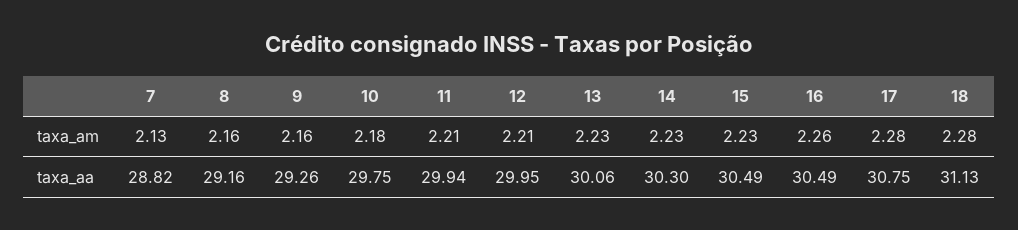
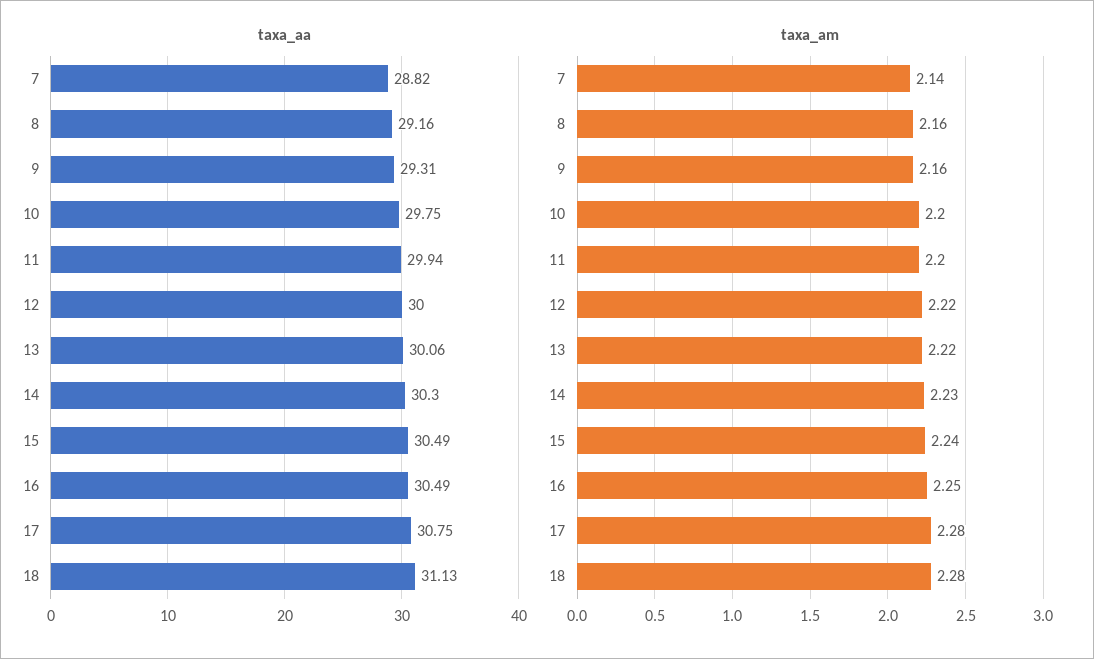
  {
    "taxa_am": {
-     "7": 2.13,
+     "7": 2.14,
      "8": 2.16,
      "9": 2.16,
-     "10": 2.18,
+     "10": 2.2,
-     "11": 2.21,
+     "11": 2.2,
-     "12": 2.21,
+     "12": 2.22,
-     "13": 2.23,
+     "13": 2.22,
      "14": 2.23,
-     "15": 2.23,
+     "15": 2.24,
-     "16": 2.26,
+     "16": 2.25,
      "17": 2.28,
      "18": 2.28
    },
    "taxa_aa": {
      "7": 28.82,
      "8": 29.16,
-     "9": 29.26,
+     "9": 29.31,
      "10": 29.75,
      "11": 29.94,
-     "12": 29.95,
+     "12": 30,
      "13": 30.06,
      "14": 30.3,
      "15": 30.49,
      "16": 30.49,
      "17": 30.75,
      "18": 31.13
    }
  }

